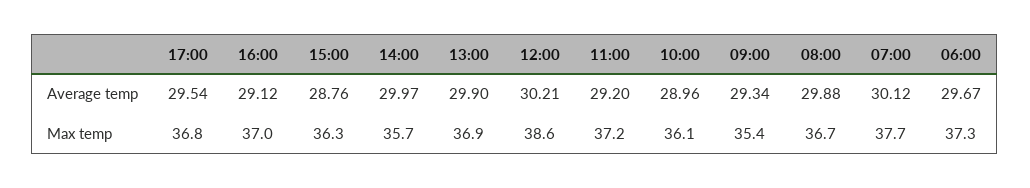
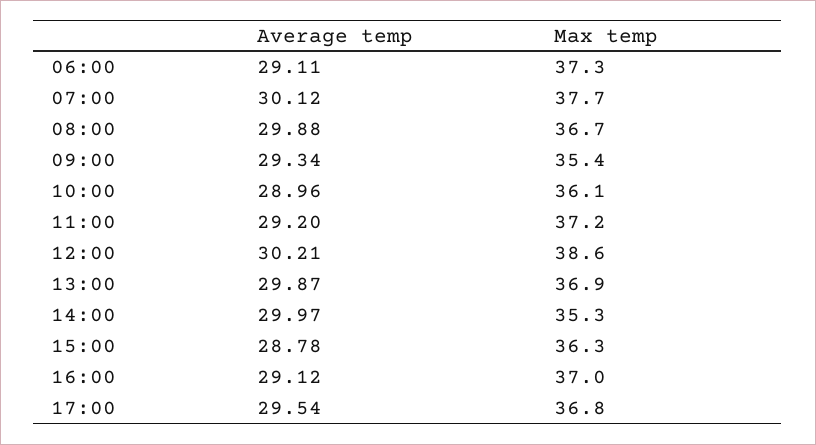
  {
    "17:00": {
      "Average temp": 29.54,
      "Max temp": 36.8
    },
    "16:00": {
      "Average temp": 29.12,
      "Max temp": 37
    },
    "15:00": {
-     "Average temp": 28.76,
+     "Average temp": 28.78,
      "Max temp": 36.3
    },
    "14:00": {
      "Average temp": 29.97,
-     "Max temp": 35.7
+     "Max temp": 35.3
    },
    "13:00": {
-     "Average temp": 29.9,
+     "Average temp": 29.87,
      "Max temp": 36.9
    },
    "12:00": {
      "Average temp": 30.21,
      "Max temp": 38.6
    },
    "11:00": {
      "Average temp": 29.2,
      "Max temp": 37.2
    },
    "10:00": {
      "Average temp": 28.96,
      "Max temp": 36.1
    },
    "09:00": {
      "Average temp": 29.34,
      "Max temp": 35.4
    },
    "08:00": {
      "Average temp": 29.88,
      "Max temp": 36.7
    },
    "07:00": {
      "Average temp": 30.12,
      "Max temp": 37.7
    },
    "06:00": {
-     "Average temp": 29.67,
+     "Average temp": 29.11,
      "Max temp": 37.3
    }
  }

